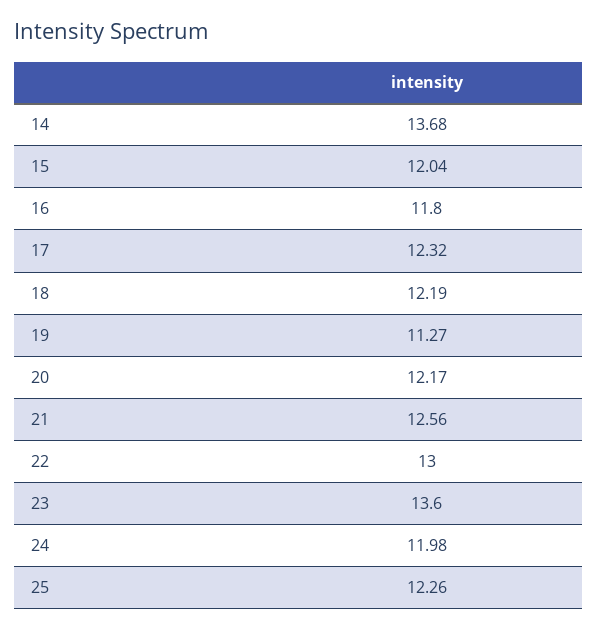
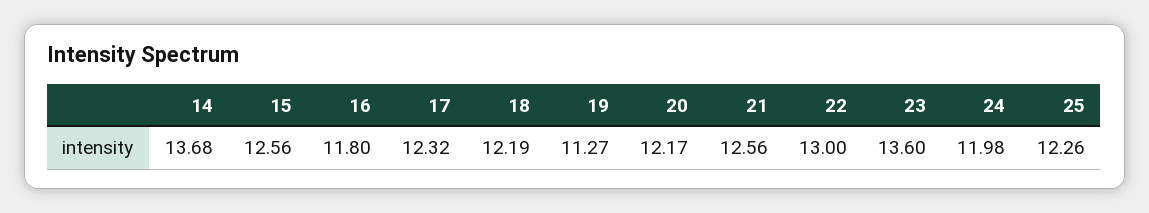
  {
    "14": 13.68,
-   "15": 12.04,
+   "15": 12.56,
    "16": 11.8,
    "17": 12.32,
    "18": 12.19,
    "19": 11.27,
    "20": 12.17,
    "21": 12.56,
    "22": 13,
    "23": 13.6,
    "24": 11.98,
    "25": 12.26
  }

